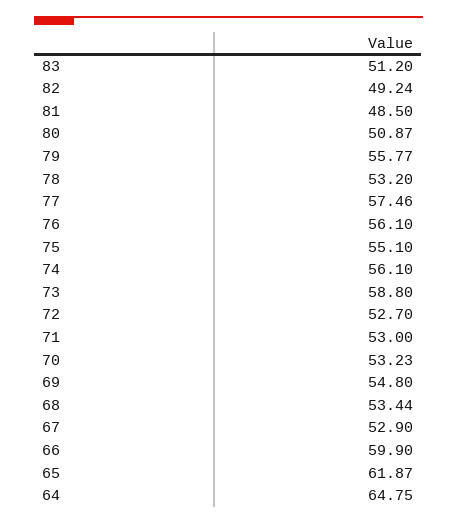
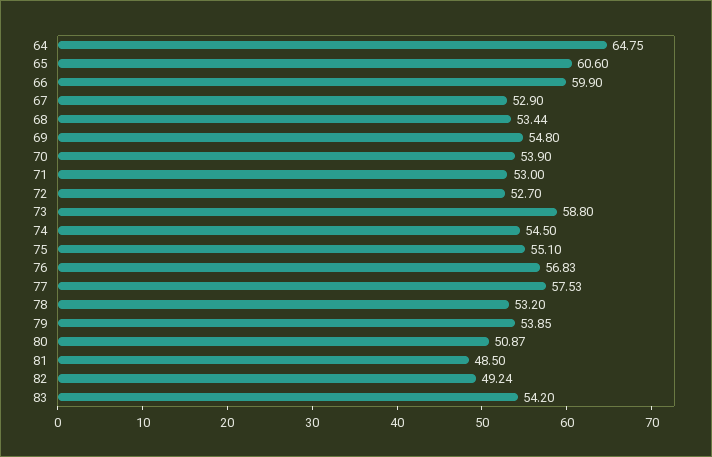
  {
-   "83": 51.2,
+   "83": 54.2,
    "82": 49.24,
    "81": 48.5,
    "80": 50.87,
-   "79": 55.77,
+   "79": 53.85,
    "78": 53.2,
-   "77": 57.46,
+   "77": 57.53,
-   "76": 56.1,
+   "76": 56.83,
    "75": 55.1,
-   "74": 56.1,
+   "74": 54.5,
    "73": 58.8,
    "72": 52.7,
    "71": 53,
-   "70": 53.23,
+   "70": 53.9,
    "69": 54.8,
    "68": 53.44,
    "67": 52.9,
    "66": 59.9,
-   "65": 61.87,
+   "65": 60.6,
    "64": 64.75
  }

